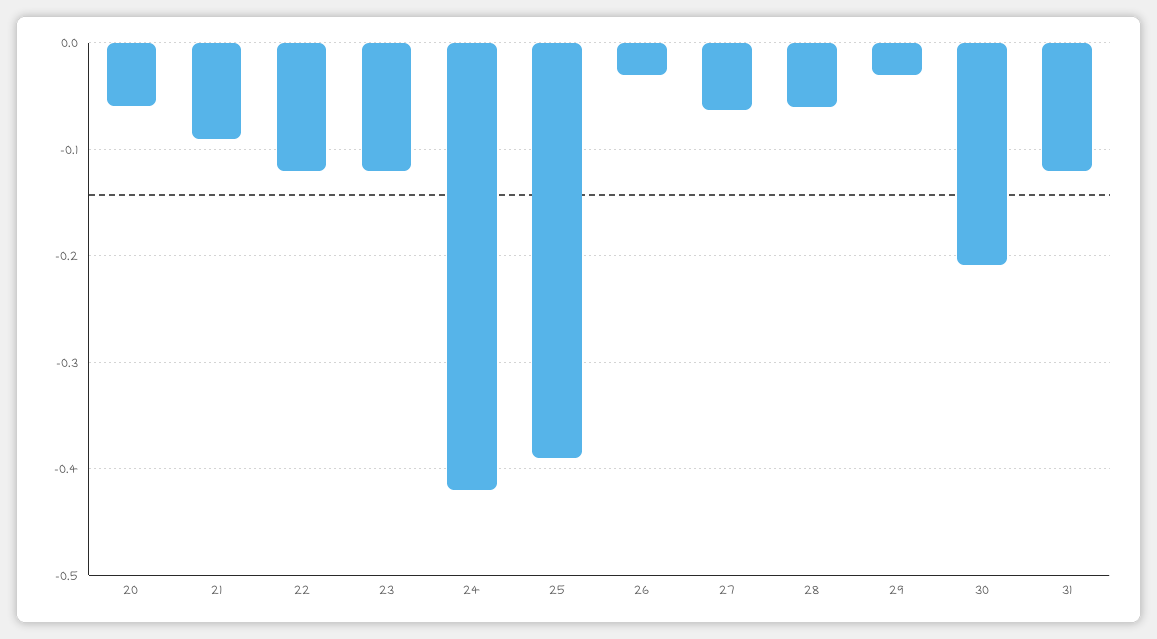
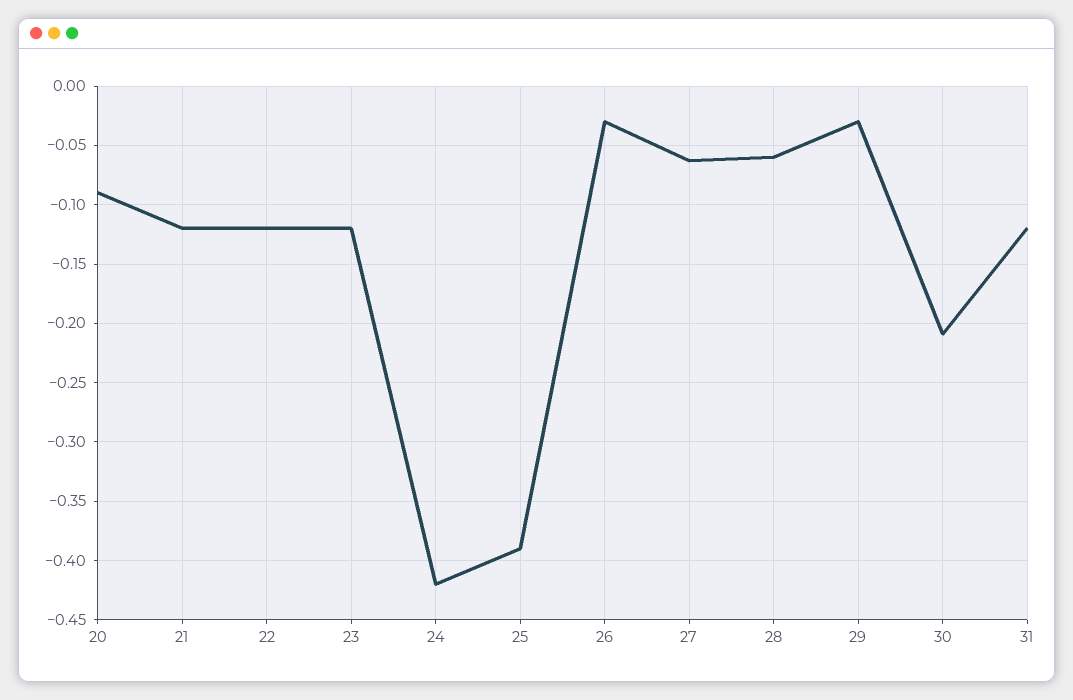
  {
-   "20": -0.06,
+   "20": -0.09,
-   "21": -0.09,
+   "21": -0.12,
    "22": -0.12,
    "23": -0.12,
    "24": -0.42,
    "25": -0.39,
    "26": -0.03,
    "27": -0.06,
    "28": -0.06,
    "29": -0.03,
    "30": -0.21,
    "31": -0.12
  }

